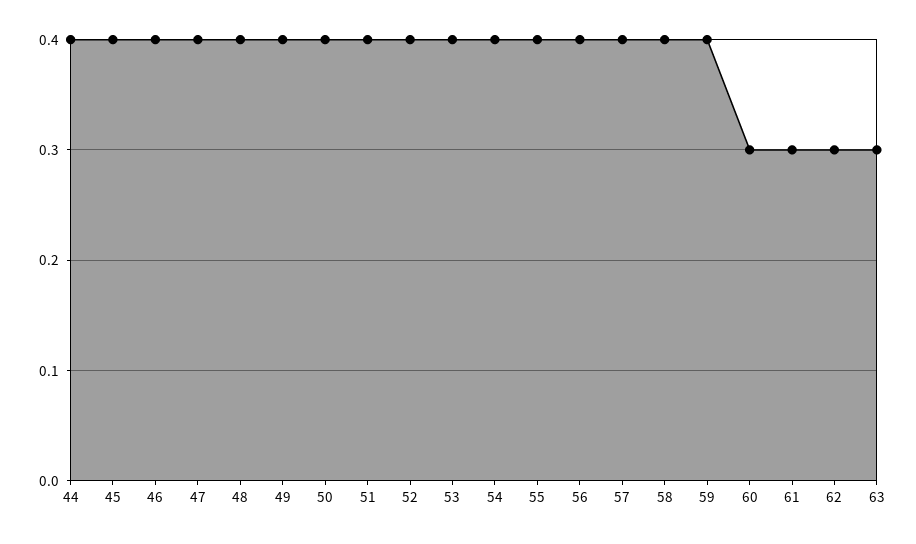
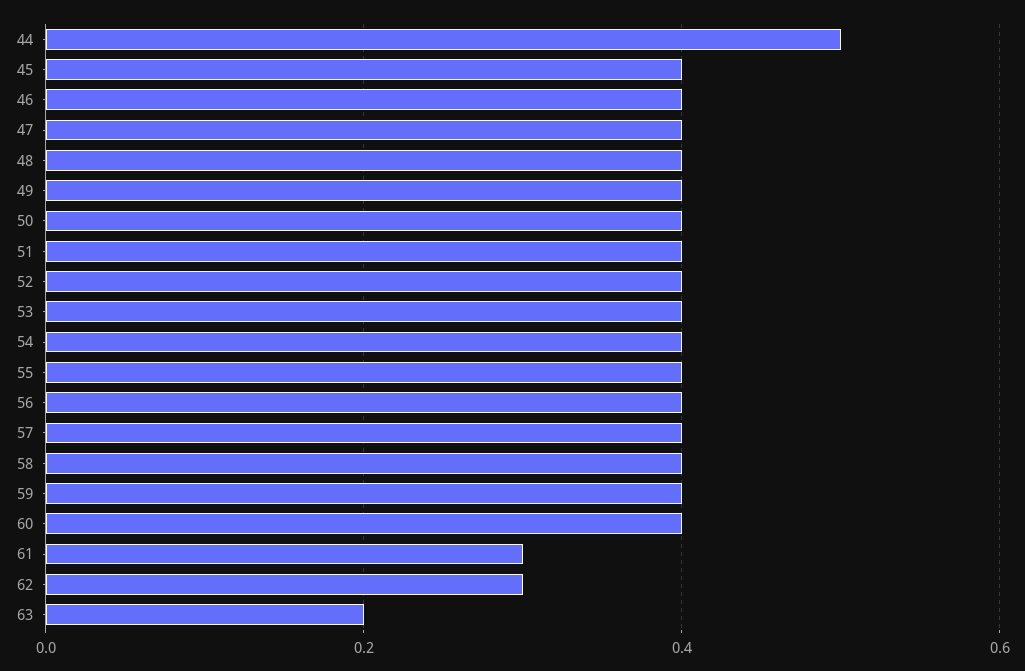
  {
-   "44": 0.4,
+   "44": 0.5,
    "45": 0.4,
    "46": 0.4,
    "47": 0.4,
    "48": 0.4,
    "49": 0.4,
    "50": 0.4,
    "51": 0.4,
    "52": 0.4,
    "53": 0.4,
    "54": 0.4,
    "55": 0.4,
    "56": 0.4,
    "57": 0.4,
    "58": 0.4,
    "59": 0.4,
-   "60": 0.3,
+   "60": 0.4,
    "61": 0.3,
    "62": 0.3,
-   "63": 0.3
+   "63": 0.2
  }

